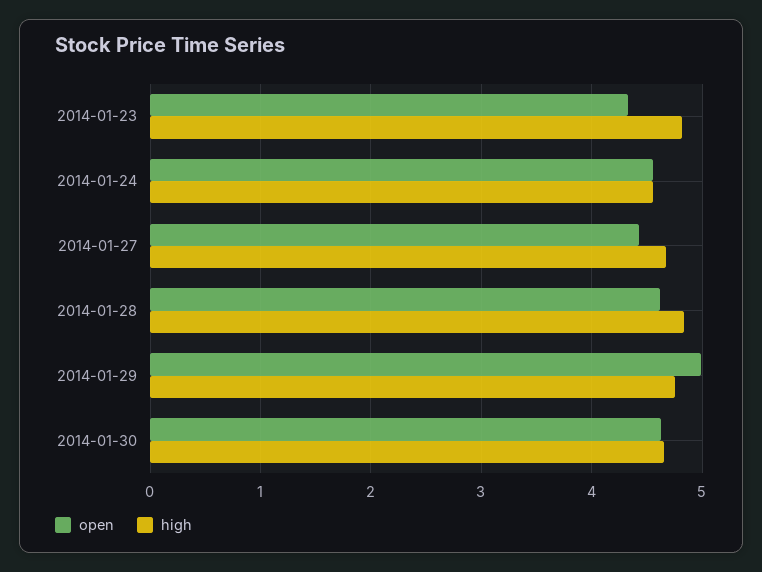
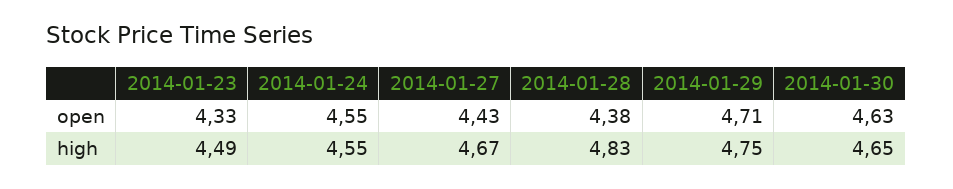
  {
    "open": {
      "2014-01-23": 4.33,
      "2014-01-24": 4.55,
      "2014-01-27": 4.43,
-     "2014-01-28": 4.6,
+     "2014-01-28": 4.38,
-     "2014-01-29": 5,
+     "2014-01-29": 4.71,
      "2014-01-30": 4.63
    },
    "high": {
-     "2014-01-23": 4.8,
+     "2014-01-23": 4.49,
      "2014-01-24": 4.55,
      "2014-01-27": 4.67,
      "2014-01-28": 4.83,
      "2014-01-29": 4.75,
      "2014-01-30": 4.65
    }
  }

